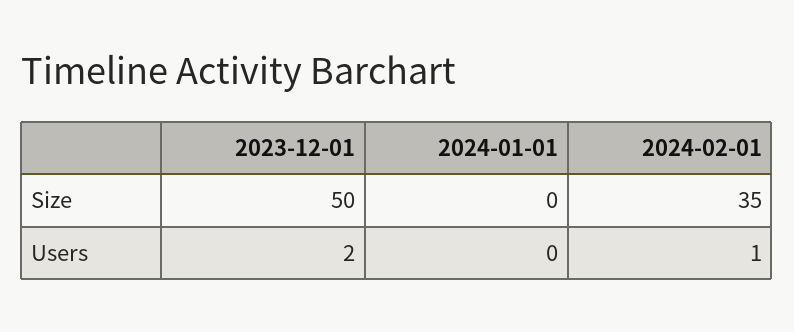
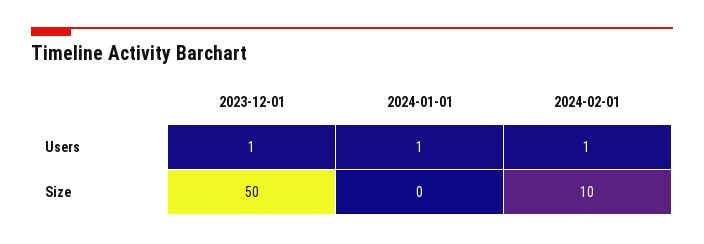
  {
    "2023-12-01": {
      "Size": 50,
-     "Users": 2
+     "Users": 1
    },
    "2024-01-01": {
      "Size": 0,
-     "Users": 0
+     "Users": 1
    },
    "2024-02-01": {
-     "Size": 35,
+     "Size": 10,
      "Users": 1
    }
  }

